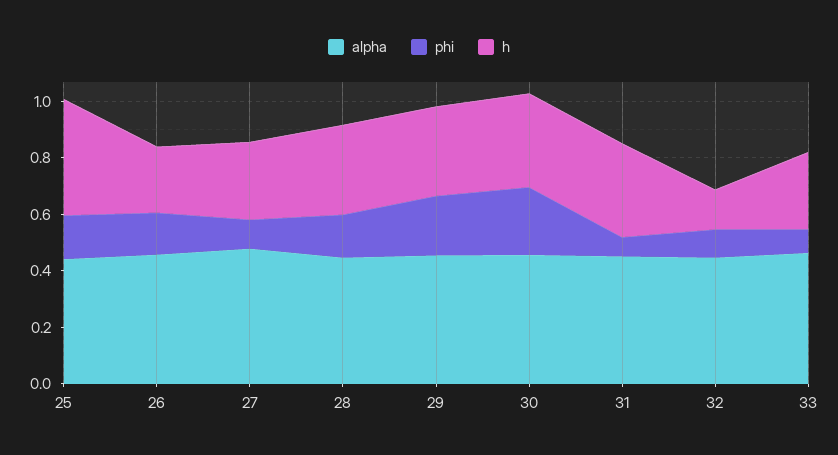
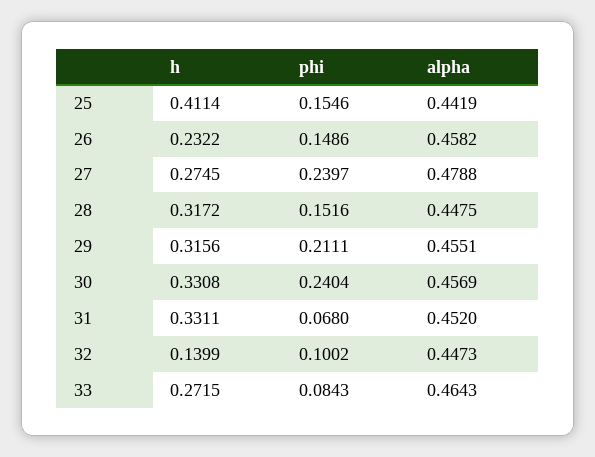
  {
    "alpha": {
      "25": 0.4419,
      "26": 0.4582,
      "27": 0.4788,
      "28": 0.4475,
      "29": 0.4551,
      "30": 0.4569,
      "31": 0.452,
      "32": 0.4473,
      "33": 0.4643
    },
    "phi": {
      "25": 0.1546,
      "26": 0.1486,
-     "27": 0.1,
+     "27": 0.2397,
      "28": 0.1516,
      "29": 0.2111,
      "30": 0.2404,
      "31": 0.068,
      "32": 0.1002,
      "33": 0.0843
    },
    "h": {
      "25": 0.4114,
      "26": 0.2322,
      "27": 0.2745,
      "28": 0.3172,
      "29": 0.3156,
      "30": 0.3308,
      "31": 0.3311,
      "32": 0.1399,
      "33": 0.2715
    }
  }

